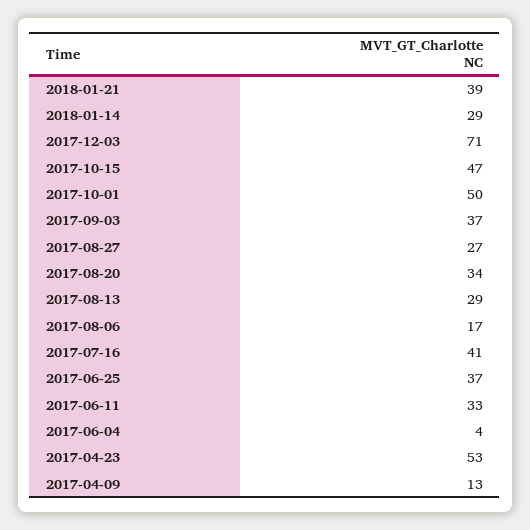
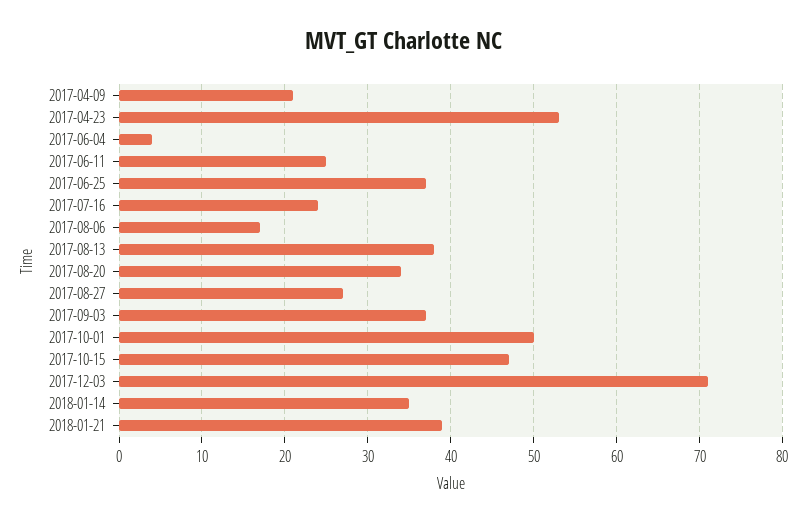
  {
    "2018-01-21": 39,
-   "2018-01-14": 29,
+   "2018-01-14": 35,
    "2017-12-03": 71,
    "2017-10-15": 47,
    "2017-10-01": 50,
    "2017-09-03": 37,
    "2017-08-27": 27,
    "2017-08-20": 34,
-   "2017-08-13": 29,
+   "2017-08-13": 38,
    "2017-08-06": 17,
-   "2017-07-16": 41,
+   "2017-07-16": 24,
    "2017-06-25": 37,
-   "2017-06-11": 33,
+   "2017-06-11": 25,
    "2017-06-04": 4,
    "2017-04-23": 53,
-   "2017-04-09": 13
+   "2017-04-09": 21
  }

